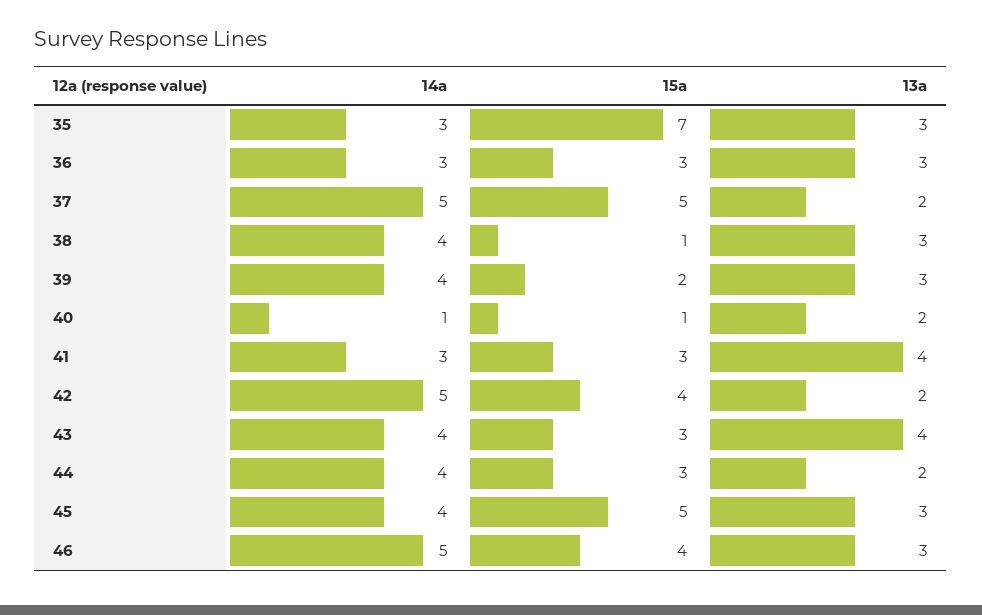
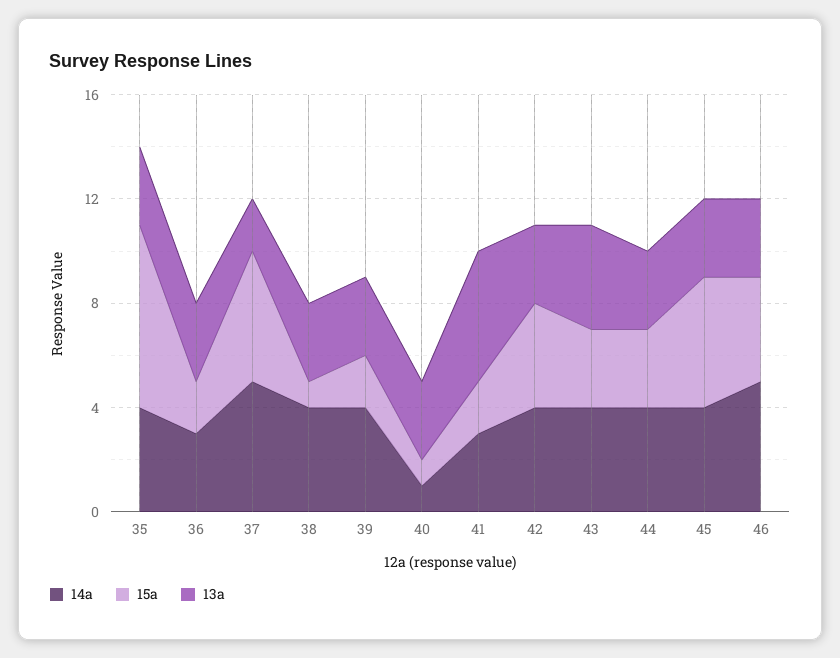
  {
    "14a": {
-     "35": 3,
+     "35": 4,
      "36": 3,
      "37": 5,
      "38": 4,
      "39": 4,
      "40": 1,
      "41": 3,
-     "42": 5,
+     "42": 4,
      "43": 4,
      "44": 4,
      "45": 4,
      "46": 5
    },
    "15a": {
      "35": 7,
-     "36": 3,
+     "36": 2,
      "37": 5,
      "38": 1,
      "39": 2,
      "40": 1,
-     "41": 3,
+     "41": 2,
      "42": 4,
      "43": 3,
      "44": 3,
      "45": 5,
      "46": 4
    },
    "13a": {
      "35": 3,
      "36": 3,
      "37": 2,
      "38": 3,
      "39": 3,
-     "40": 2,
+     "40": 3,
-     "41": 4,
+     "41": 5,
-     "42": 2,
+     "42": 3,
      "43": 4,
-     "44": 2,
+     "44": 3,
      "45": 3,
      "46": 3
    }
  }

